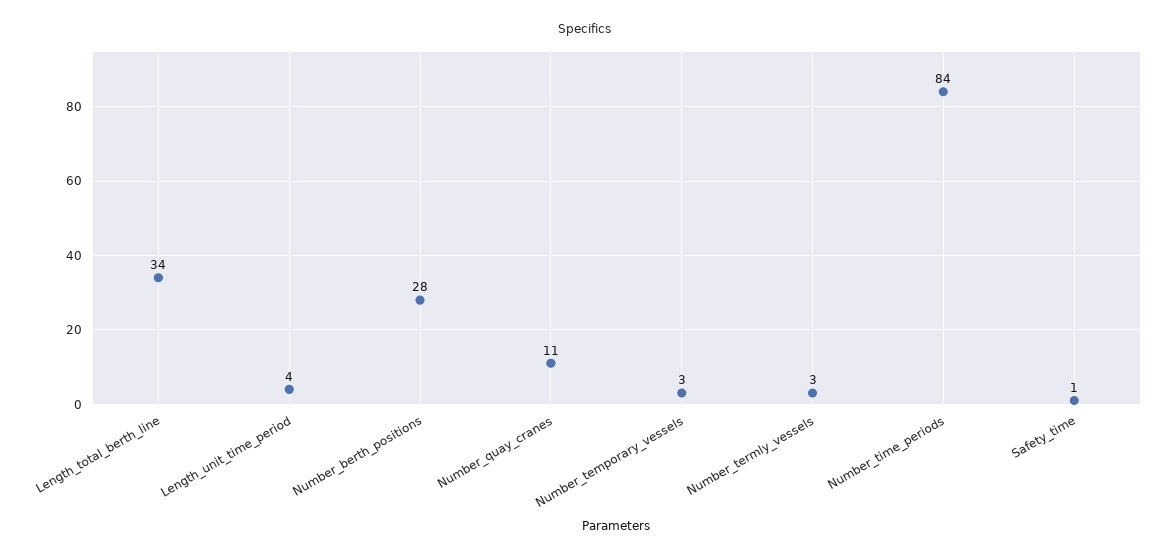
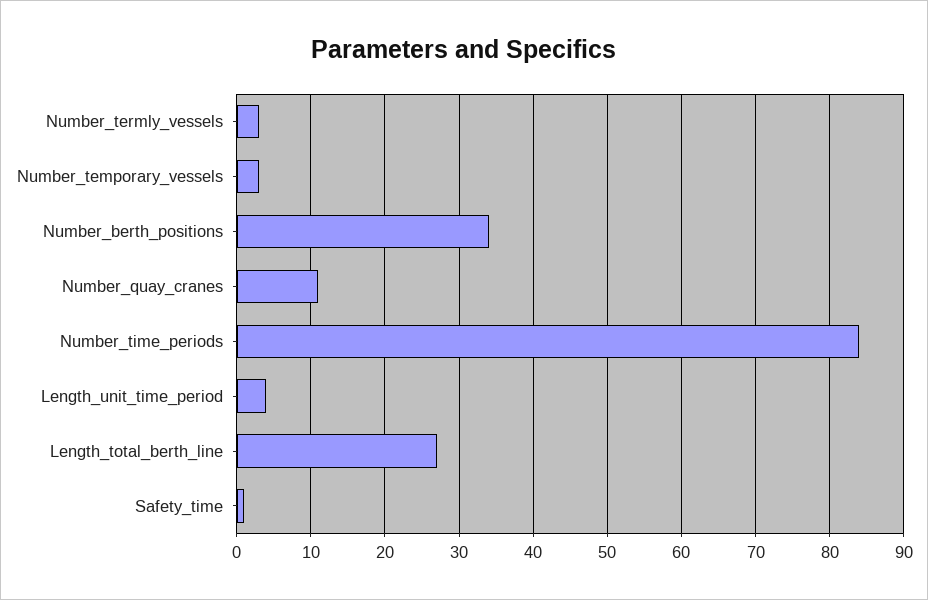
  {
-   "Length_total_berth_line": 34,
+   "Length_total_berth_line": 27,
    "Length_unit_time_period": 4,
-   "Number_berth_positions": 28,
+   "Number_berth_positions": 34,
    "Number_quay_cranes": 11,
    "Number_temporary_vessels": 3,
    "Number_termly_vessels": 3,
    "Number_time_periods": 84,
    "Safety_time": 1
  }

